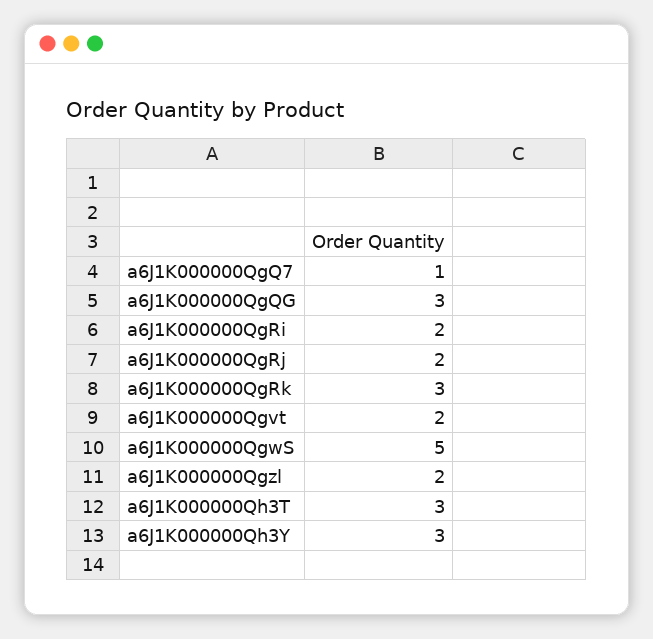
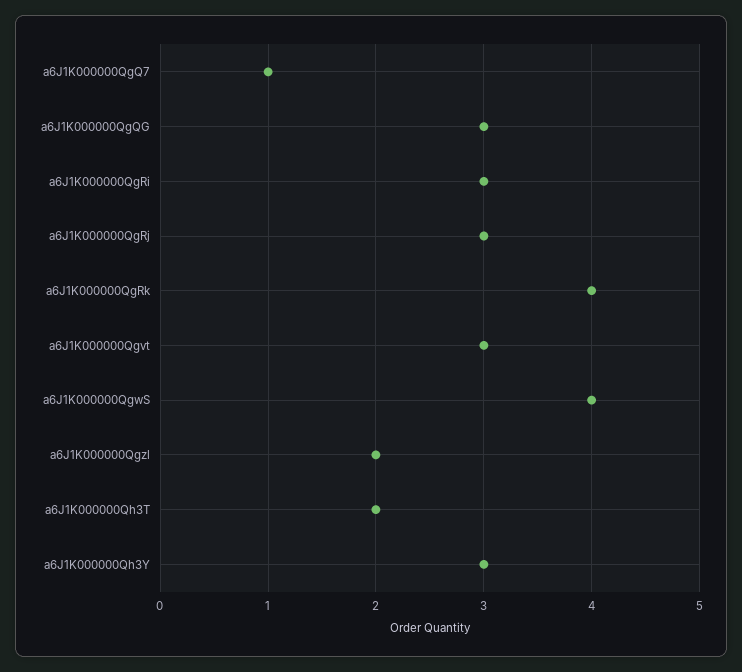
  {
    "a6J1K000000QgQ7": 1,
    "a6J1K000000QgQG": 3,
-   "a6J1K000000QgRi": 2,
+   "a6J1K000000QgRi": 3,
-   "a6J1K000000QgRj": 2,
+   "a6J1K000000QgRj": 3,
-   "a6J1K000000QgRk": 3,
+   "a6J1K000000QgRk": 4,
-   "a6J1K000000Qgvt": 2,
+   "a6J1K000000Qgvt": 3,
-   "a6J1K000000QgwS": 5,
+   "a6J1K000000QgwS": 4,
    "a6J1K000000Qgzl": 2,
-   "a6J1K000000Qh3T": 3,
+   "a6J1K000000Qh3T": 2,
    "a6J1K000000Qh3Y": 3
  }

